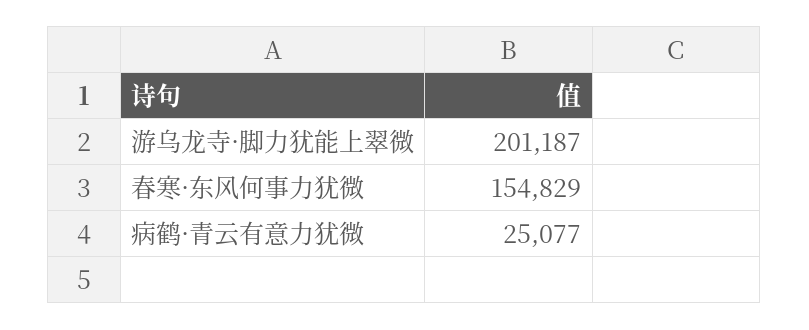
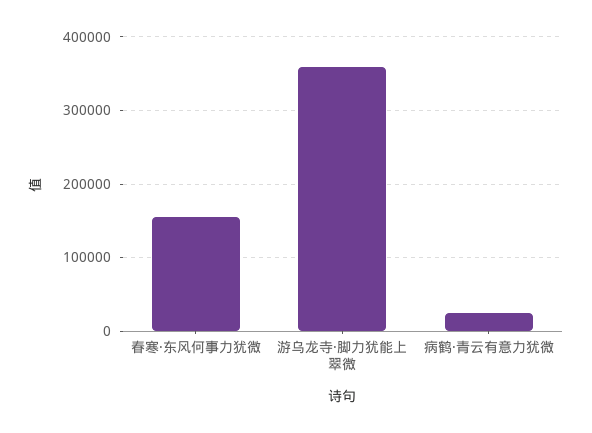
  {
-   "游乌龙寺·脚力犹能上翠微": 201187,
+   "游乌龙寺·脚力犹能上翠微": 360000,
    "春寒·东风何事力犹微": 154829,
    "病鹤·青云有意力犹微": 25077
  }

